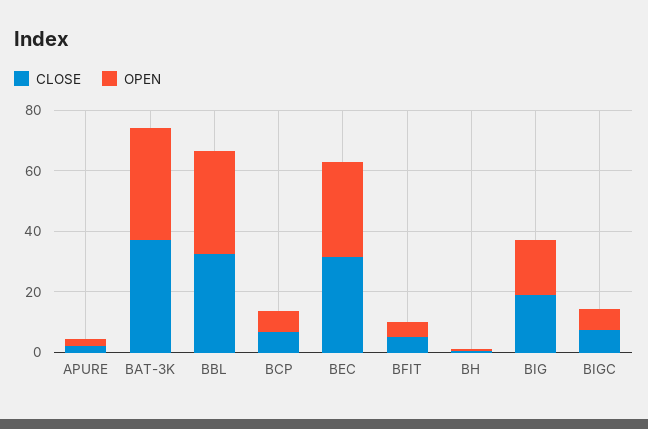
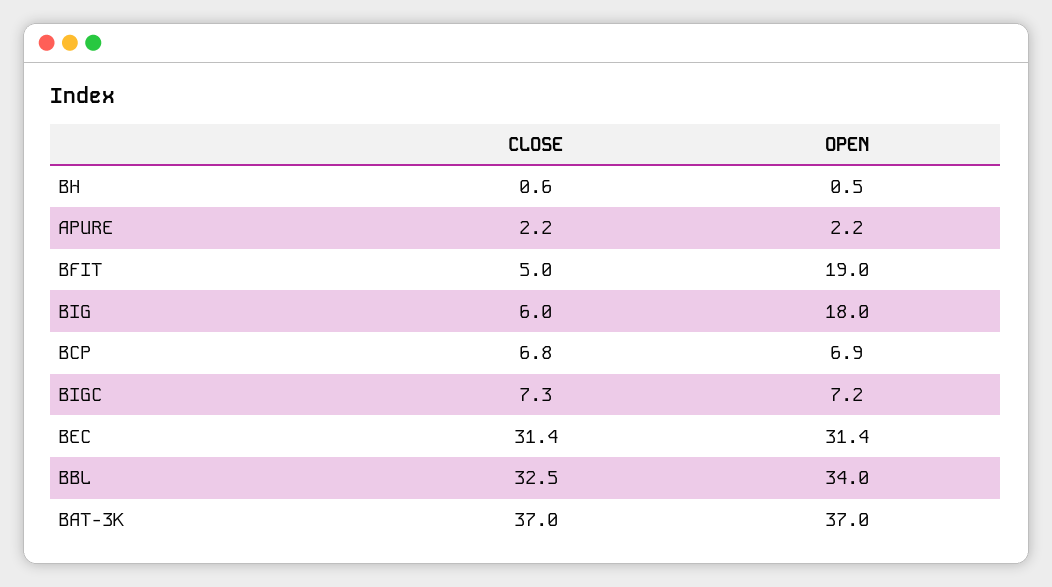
  {
    "CLOSE": {
      "APURE": 2.2,
      "BAT-3K": 37,
      "BBL": 32.5,
      "BCP": 6.8,
      "BEC": 31.4,
      "BFIT": 5,
      "BH": 0.6,
-     "BIG": 20,
+     "BIG": 6,
      "BIGC": 7.3
    },
    "OPEN": {
      "APURE": 2.2,
      "BAT-3K": 37,
      "BBL": 34,
      "BCP": 6.9,
      "BEC": 31.4,
-     "BFIT": 5,
+     "BFIT": 19,
      "BH": 0.5,
      "BIG": 18,
      "BIGC": 7.2
    }
  }

